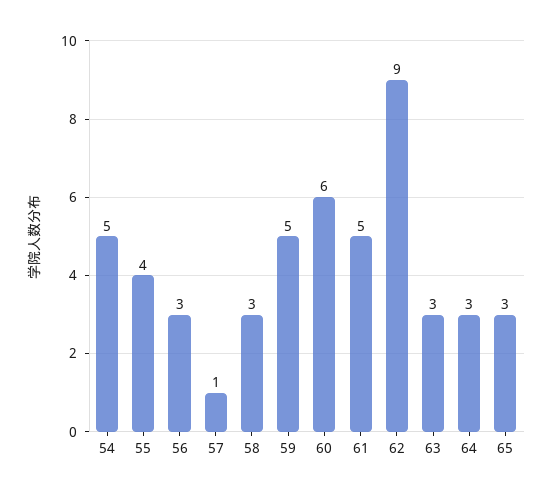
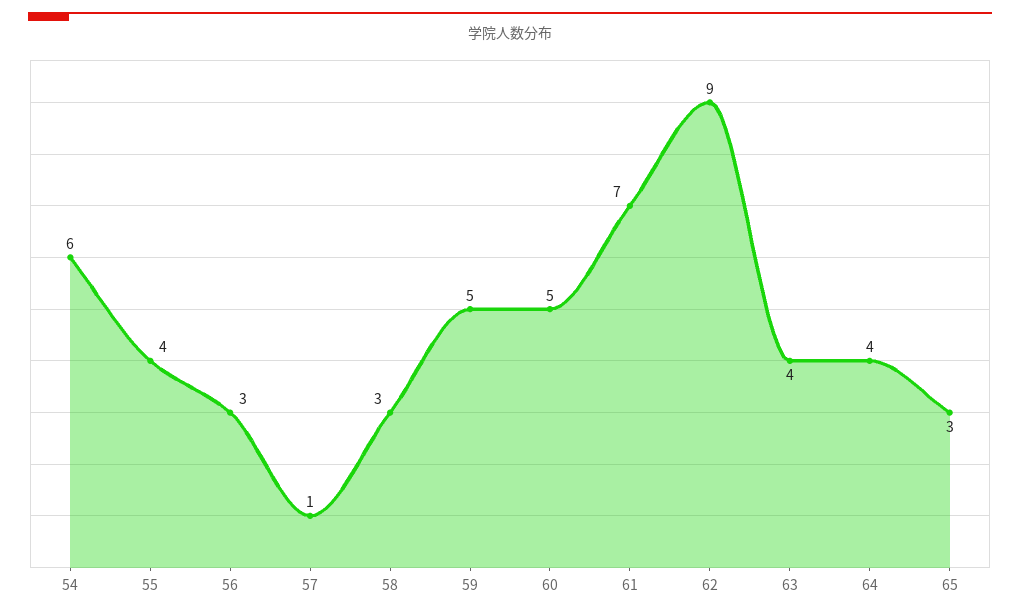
  {
-   "54": 5,
+   "54": 6,
    "55": 4,
    "56": 3,
    "57": 1,
    "58": 3,
    "59": 5,
-   "60": 6,
+   "60": 5,
-   "61": 5,
+   "61": 7,
    "62": 9,
-   "63": 3,
+   "63": 4,
-   "64": 3,
+   "64": 4,
    "65": 3
  }

